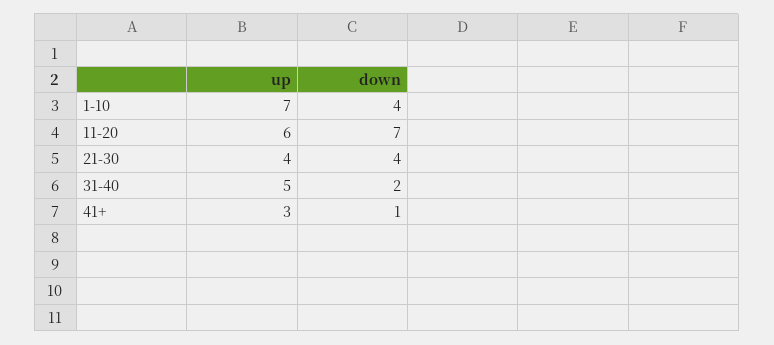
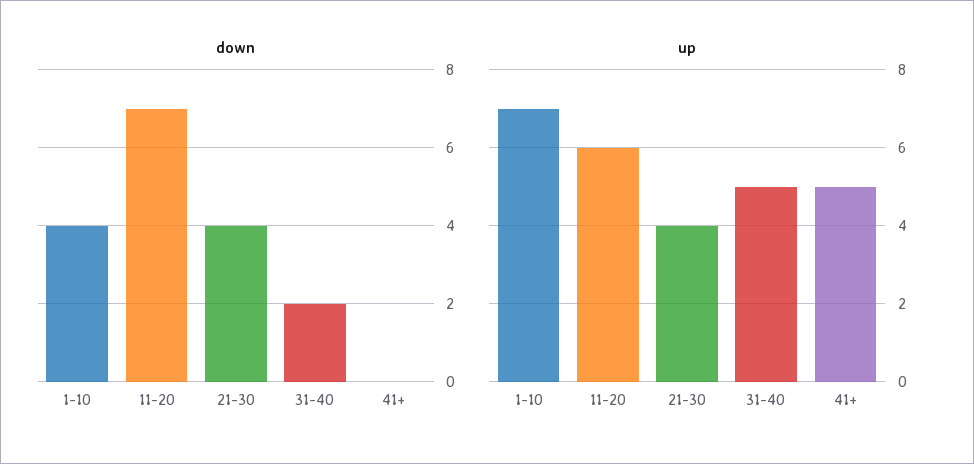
  {
    "up": {
      "1-10": 7,
      "11-20": 6,
      "21-30": 4,
      "31-40": 5,
-     "41+": 3
+     "41+": 5
    },
    "down": {
      "1-10": 4,
      "11-20": 7,
      "21-30": 4,
      "31-40": 2,
-     "41+": 1
+     "41+": 0
    }
  }

